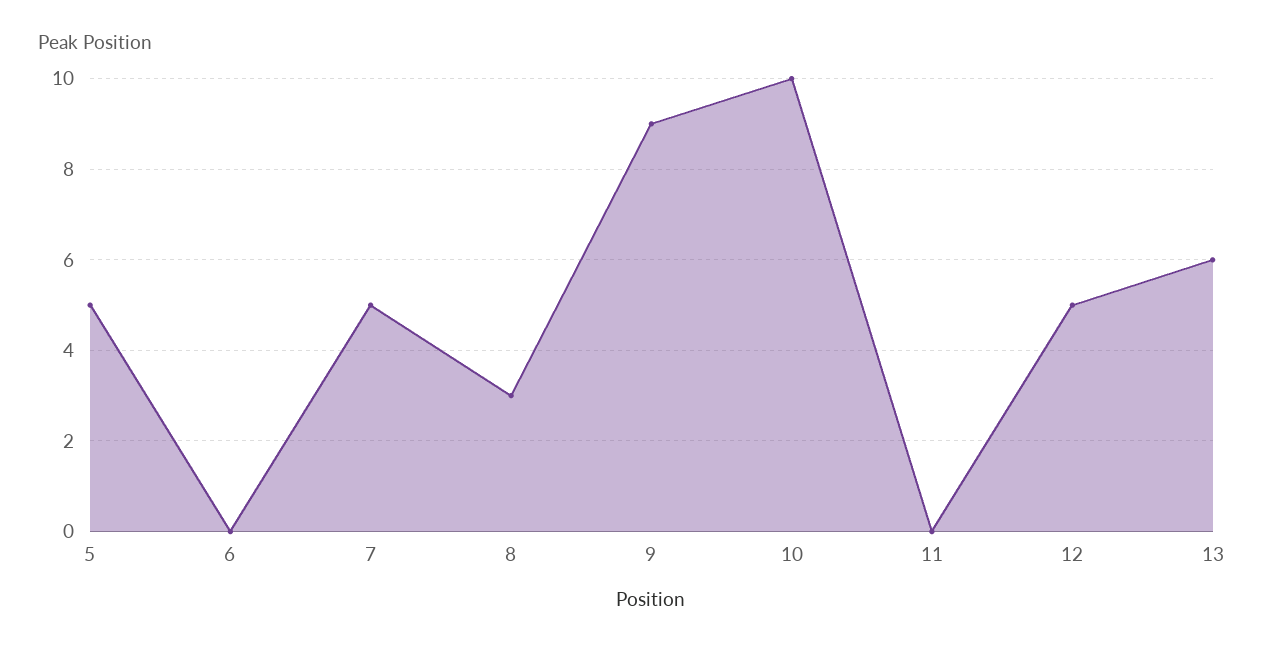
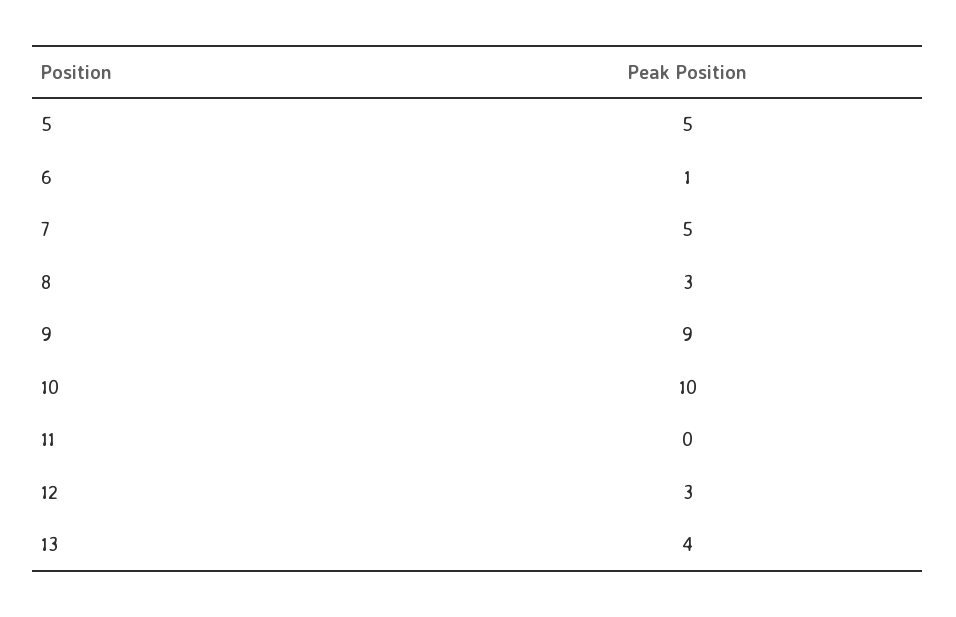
  {
    "5": 5,
-   "6": 0,
+   "6": 1,
    "7": 5,
    "8": 3,
    "9": 9,
    "10": 10,
    "11": 0,
-   "12": 5,
+   "12": 3,
-   "13": 6
+   "13": 4
  }

